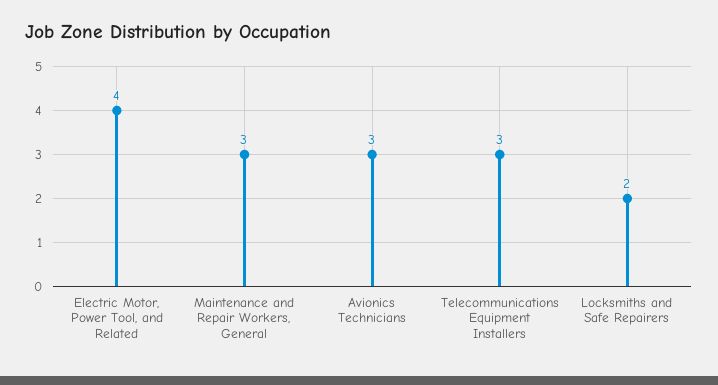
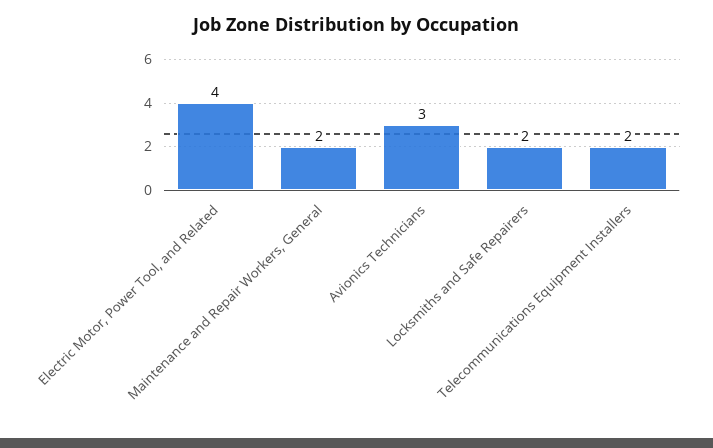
  {
    "Electric Motor, Power Tool, and Related": 4,
-   "Maintenance and Repair Workers, General": 3,
+   "Maintenance and Repair Workers, General": 2,
    "Avionics Technicians": 3,
-   "Telecommunications Equipment Installers": 3,
+   "Telecommunications Equipment Installers": 2,
    "Locksmiths and Safe Repairers": 2
  }

